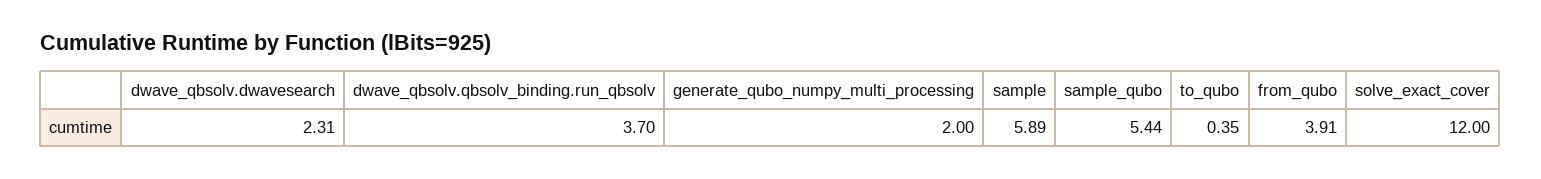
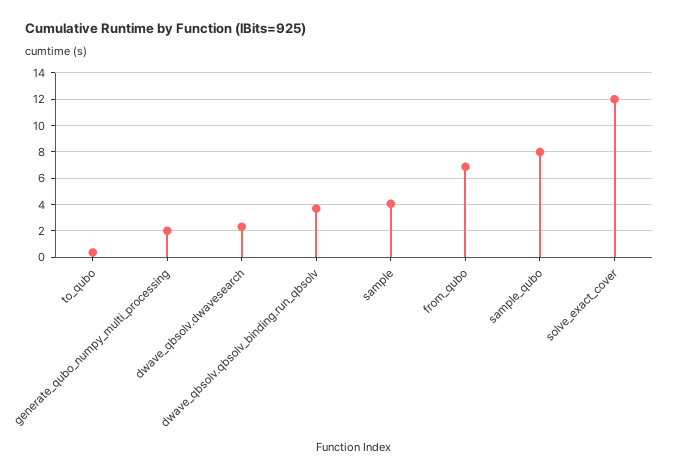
  {
    "dwave_qbsolv.dwavesearch": 2.31,
    "dwave_qbsolv.qbsolv_binding.run_qbsolv": 3.7,
    "generate_qubo_numpy_multi_processing": 2,
-   "sample": 5.89,
+   "sample": 4,
-   "sample_qubo": 5.44,
+   "sample_qubo": 8,
    "to_qubo": 0.35,
-   "from_qubo": 3.91,
+   "from_qubo": 7,
    "solve_exact_cover": 12
  }

